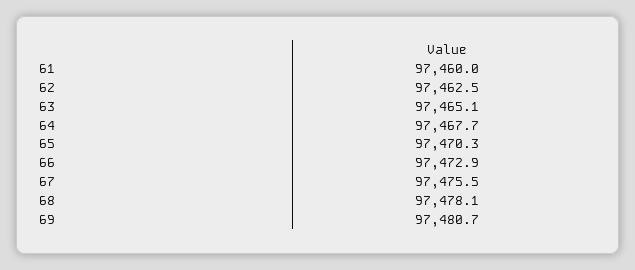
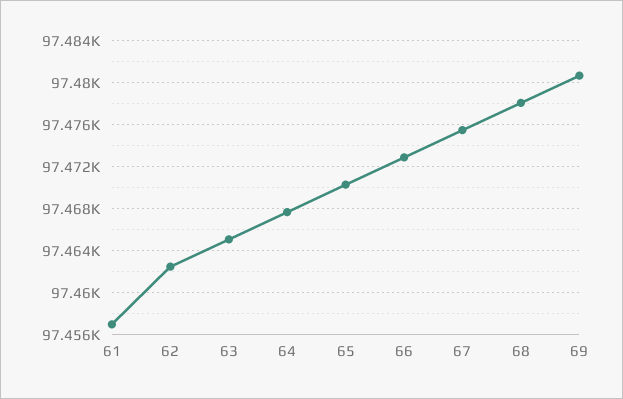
  {
-   "61": 97460,
+   "61": 97457,
    "62": 97462.5,
    "63": 97465.1,
    "64": 97467.7,
    "65": 97470.3,
    "66": 97472.9,
    "67": 97475.5,
    "68": 97478.1,
    "69": 97480.7
  }

